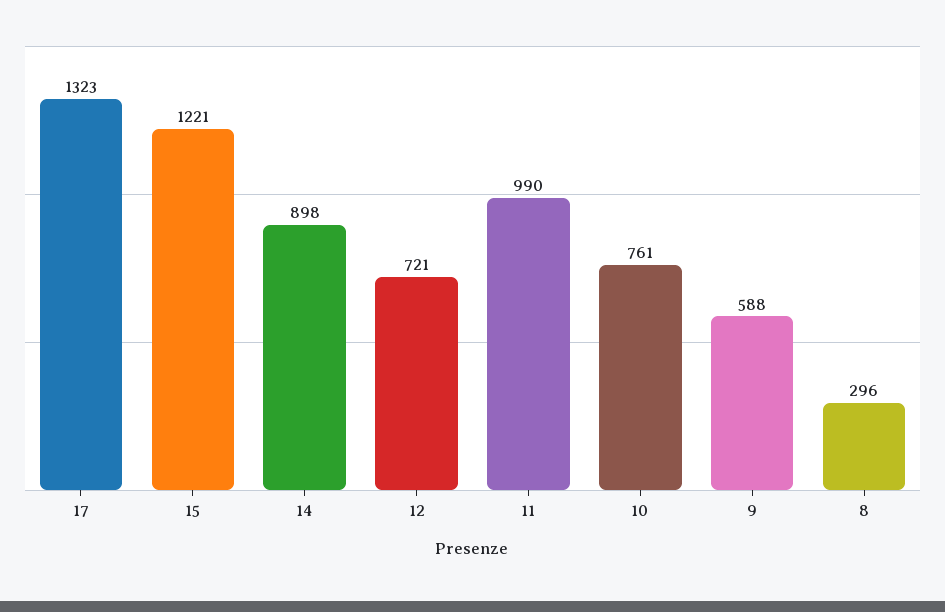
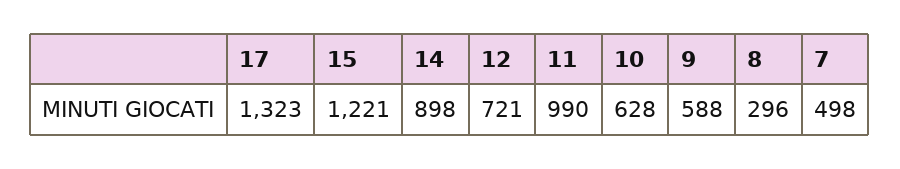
  {
    "17": 1323,
    "15": 1221,
    "14": 898,
    "12": 721,
    "11": 990,
-   "10": 761,
+   "10": 628,
    "9": 588,
-   "8": 296
+   "8": 296,
+   "7": 498
  }

